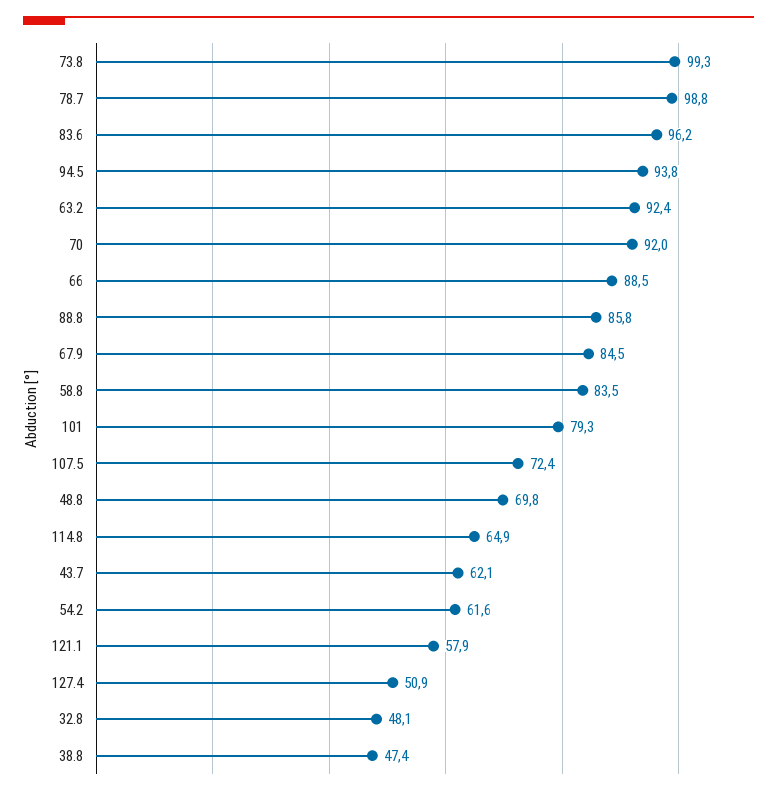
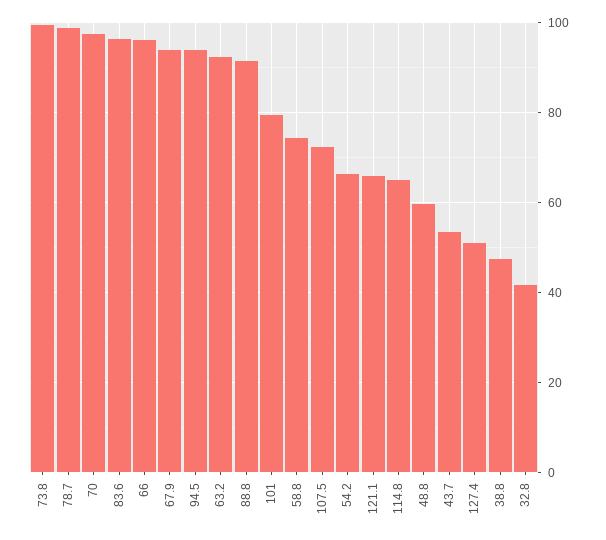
  {
    "73.8": 99.3,
    "78.7": 98.8,
    "83.6": 96.2,
    "94.5": 93.8,
    "63.2": 92.4,
-   "70": 92,
+   "70": 98,
-   "66": 88.5,
+   "66": 96,
-   "88.8": 85.8,
+   "88.8": 92,
-   "67.9": 84.5,
+   "67.9": 94,
-   "58.8": 83.5,
+   "58.8": 74,
    "101": 79.3,
    "107.5": 72.4,
-   "48.8": 69.8,
+   "48.8": 60,
    "114.8": 64.9,
-   "43.7": 62.1,
+   "43.7": 54,
-   "54.2": 61.6,
+   "54.2": 66,
-   "121.1": 57.9,
+   "121.1": 66,
    "127.4": 50.9,
-   "32.8": 48.1,
+   "32.8": 42,
    "38.8": 47.4
  }

